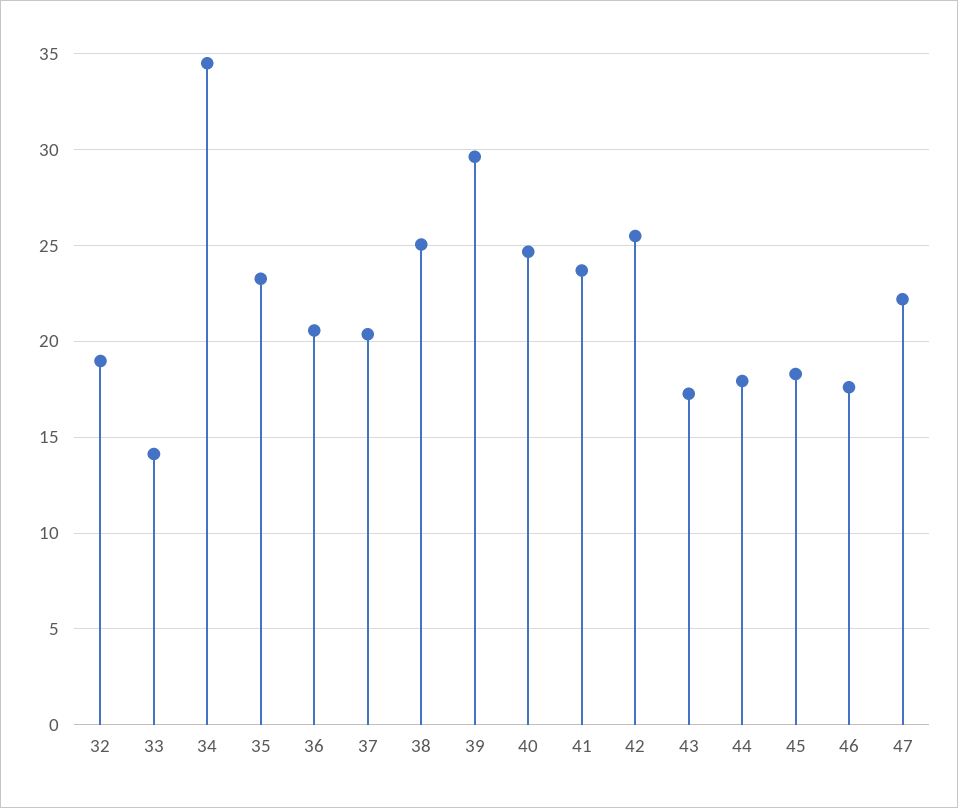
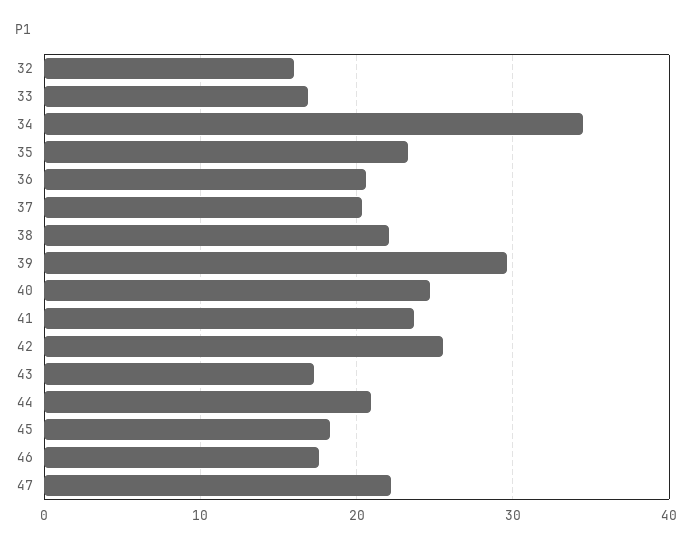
  {
-   "32": 19,
+   "32": 16,
-   "33": 14,
+   "33": 17,
    "34": 34.5,
    "35": 23.5,
    "36": 20.5,
    "37": 20.5,
-   "38": 25,
+   "38": 22,
    "39": 29.5,
    "40": 24.5,
    "41": 23.5,
    "42": 25.5,
    "43": 17.5,
-   "44": 18,
+   "44": 21,
    "45": 18.5,
    "46": 17.5,
    "47": 22
  }

